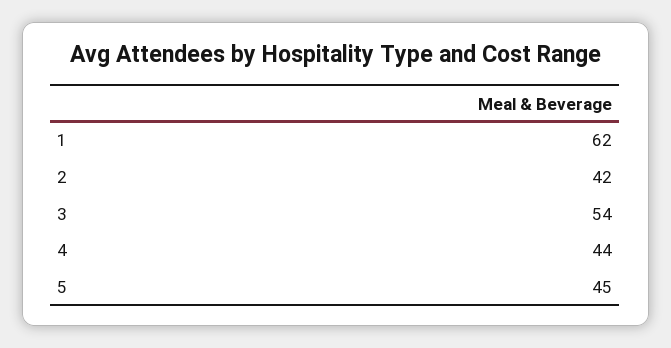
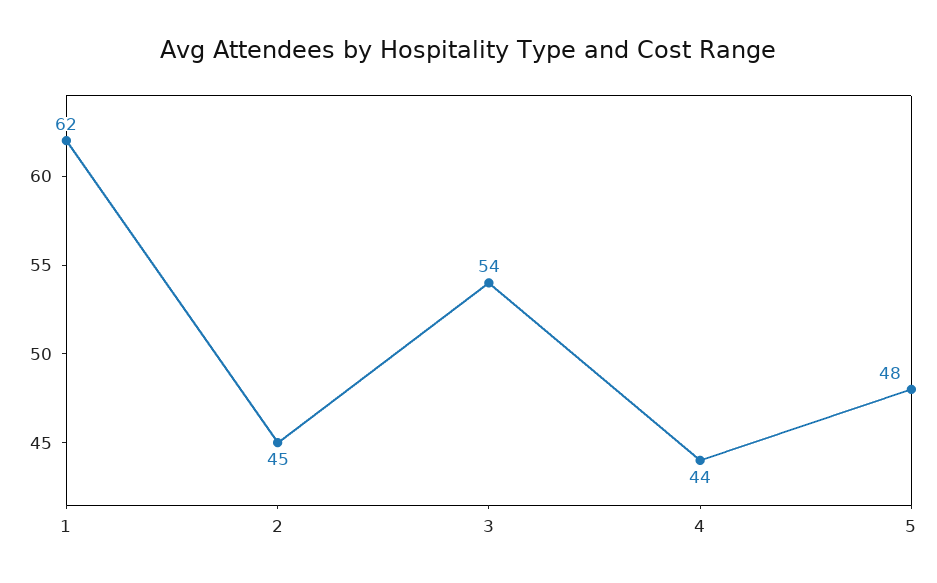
  {
    "1": 62,
-   "2": 42,
+   "2": 45,
    "3": 54,
    "4": 44,
-   "5": 45
+   "5": 48
  }

